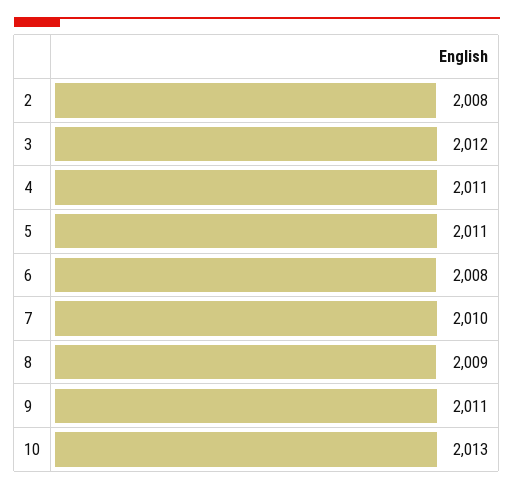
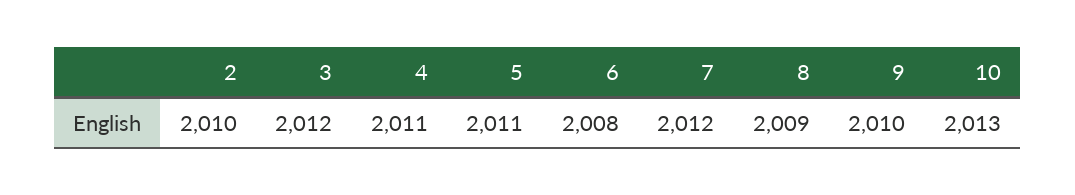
  {
-   "2": 2008,
+   "2": 2010,
    "3": 2012,
    "4": 2011,
    "5": 2011,
    "6": 2008,
-   "7": 2010,
+   "7": 2012,
    "8": 2009,
-   "9": 2011,
+   "9": 2010,
    "10": 2013
  }

